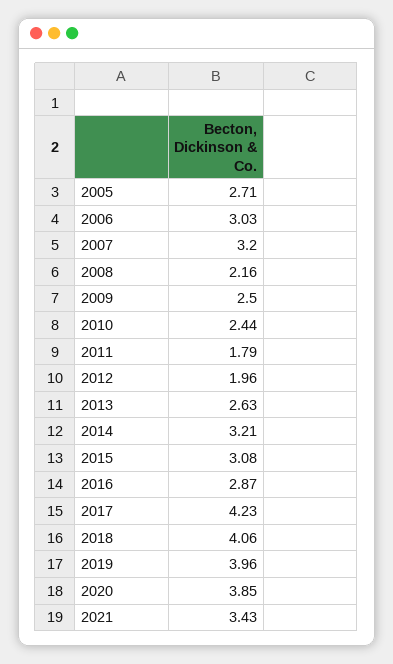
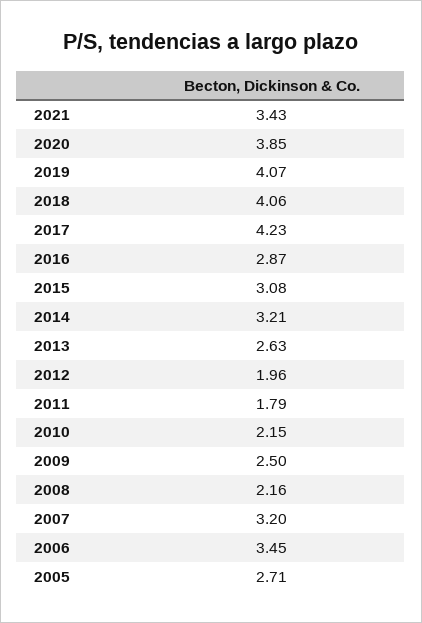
  {
    "2005": 2.71,
-   "2006": 3.03,
+   "2006": 3.45,
    "2007": 3.2,
    "2008": 2.16,
    "2009": 2.5,
-   "2010": 2.44,
+   "2010": 2.15,
    "2011": 1.79,
    "2012": 1.96,
    "2013": 2.63,
    "2014": 3.21,
    "2015": 3.08,
    "2016": 2.87,
    "2017": 4.23,
    "2018": 4.06,
-   "2019": 3.96,
+   "2019": 4.07,
    "2020": 3.85,
    "2021": 3.43
  }

